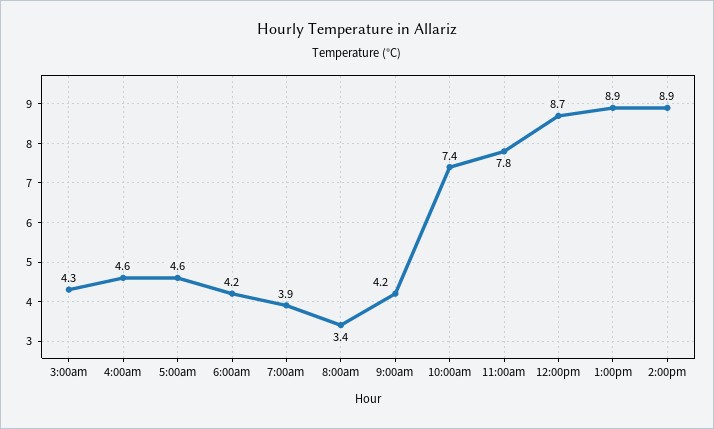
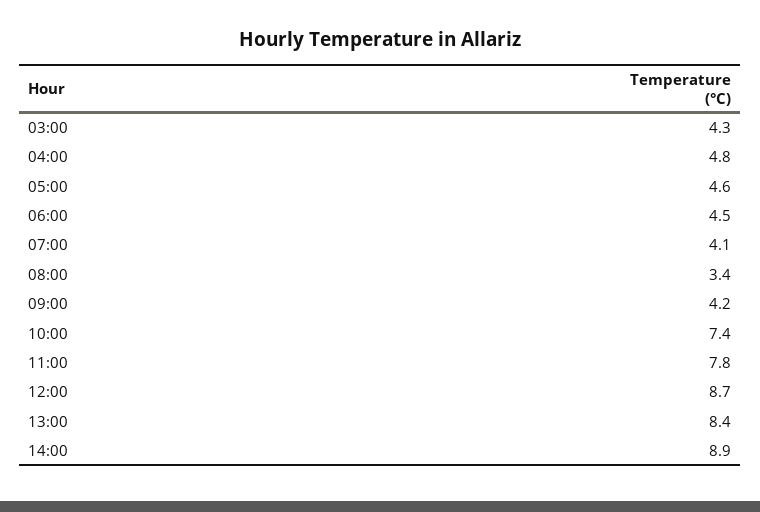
  {
    "3:00am": 4.3,
-   "4:00am": 4.6,
+   "4:00am": 4.8,
    "5:00am": 4.6,
-   "6:00am": 4.2,
+   "6:00am": 4.5,
-   "7:00am": 3.9,
+   "7:00am": 4.1,
    "8:00am": 3.4,
    "9:00am": 4.2,
    "10:00am": 7.4,
    "11:00am": 7.8,
    "12:00pm": 8.7,
-   "1:00pm": 8.9,
+   "1:00pm": 8.4,
    "2:00pm": 8.9
  }

